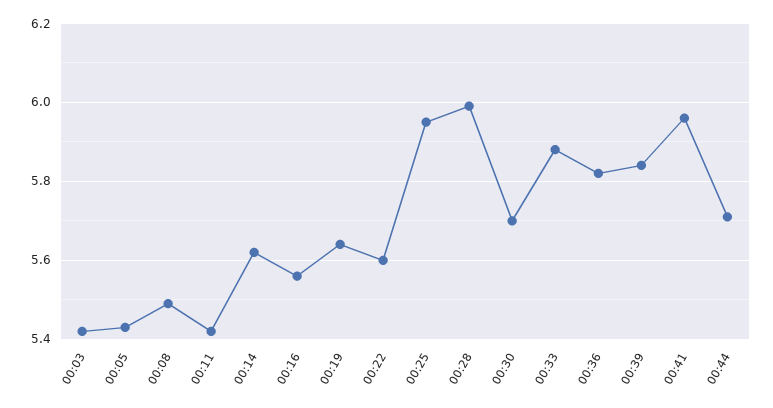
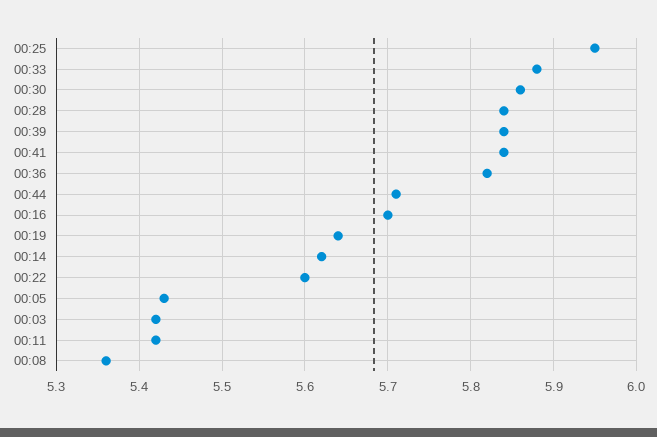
  {
    "00:03": 5.42,
    "00:05": 5.43,
-   "00:08": 5.5,
+   "00:08": 5.36,
    "00:11": 5.42,
    "00:14": 5.62,
-   "00:16": 5.55,
+   "00:16": 5.7,
    "00:19": 5.64,
    "00:22": 5.6,
    "00:25": 5.95,
-   "00:28": 6,
+   "00:28": 5.84,
-   "00:30": 5.7,
+   "00:30": 5.86,
    "00:33": 5.88,
    "00:36": 5.82,
    "00:39": 5.84,
-   "00:41": 5.95,
+   "00:41": 5.84,
    "00:44": 5.71
  }

